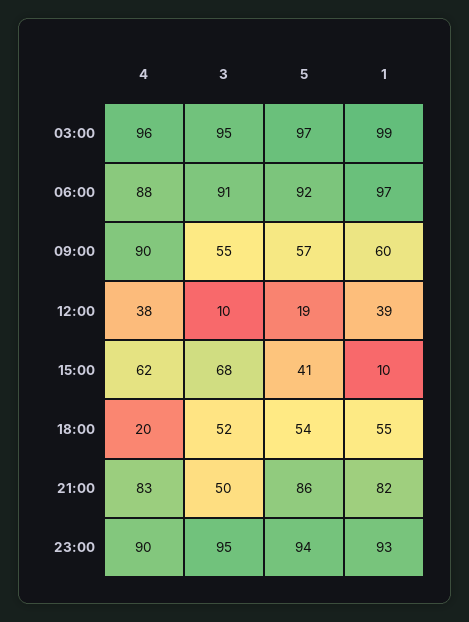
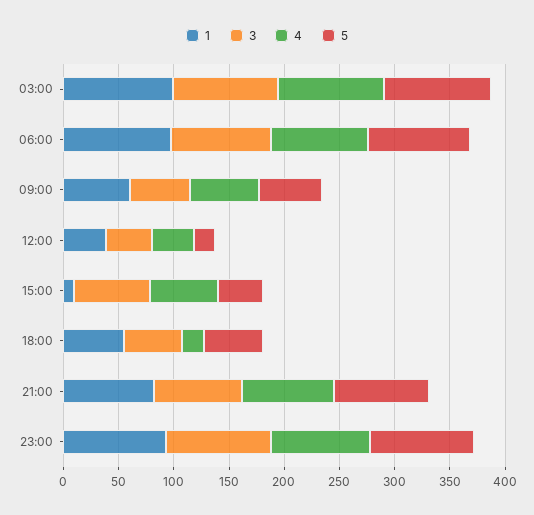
  {
    "4": {
      "03:00": 96,
      "06:00": 88,
-     "09:00": 90,
+     "09:00": 60,
      "12:00": 38,
      "15:00": 62,
      "18:00": 20,
      "21:00": 83,
      "23:00": 90
    },
    "3": {
      "03:00": 95,
      "06:00": 91,
      "09:00": 55,
-     "12:00": 10,
+     "12:00": 40,
      "15:00": 68,
      "18:00": 52,
-     "21:00": 50,
+     "21:00": 80,
      "23:00": 95
    },
    "5": {
      "03:00": 97,
      "06:00": 92,
      "09:00": 57,
      "12:00": 19,
      "15:00": 41,
      "18:00": 54,
      "21:00": 86,
      "23:00": 94
    },
    "1": {
      "03:00": 99,
      "06:00": 97,
      "09:00": 60,
      "12:00": 39,
      "15:00": 10,
      "18:00": 55,
      "21:00": 82,
      "23:00": 93
    }
  }

